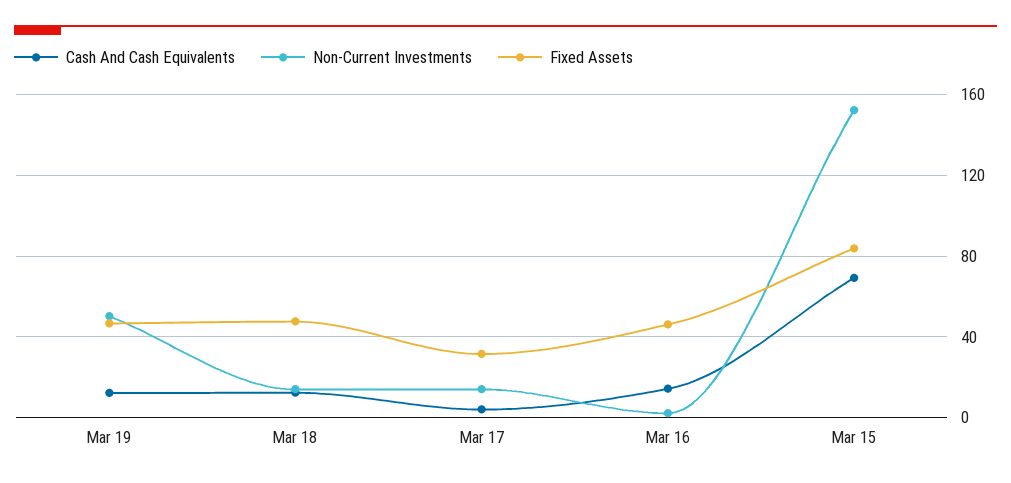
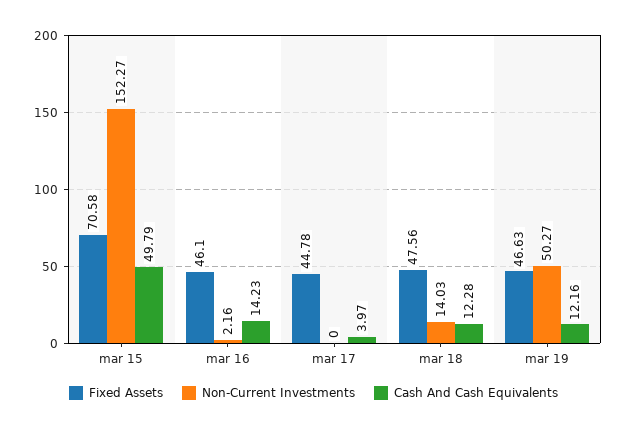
  {
    "Cash And Cash Equivalents": {
      "Mar 19": 12.16,
      "Mar 18": 12.28,
      "Mar 17": 3.97,
      "Mar 16": 14.23,
-     "Mar 15": 70
+     "Mar 15": 49.79
    },
    "Non-Current Investments": {
      "Mar 19": 50.27,
      "Mar 18": 14.03,
-     "Mar 17": 15,
+     "Mar 17": 0,
      "Mar 16": 2.16,
      "Mar 15": 152.27
    },
    "Fixed Assets": {
      "Mar 19": 46.63,
      "Mar 18": 47.56,
-     "Mar 17": 30,
+     "Mar 17": 44.78,
      "Mar 16": 46.1,
-     "Mar 15": 85
+     "Mar 15": 70.58
    }
  }

